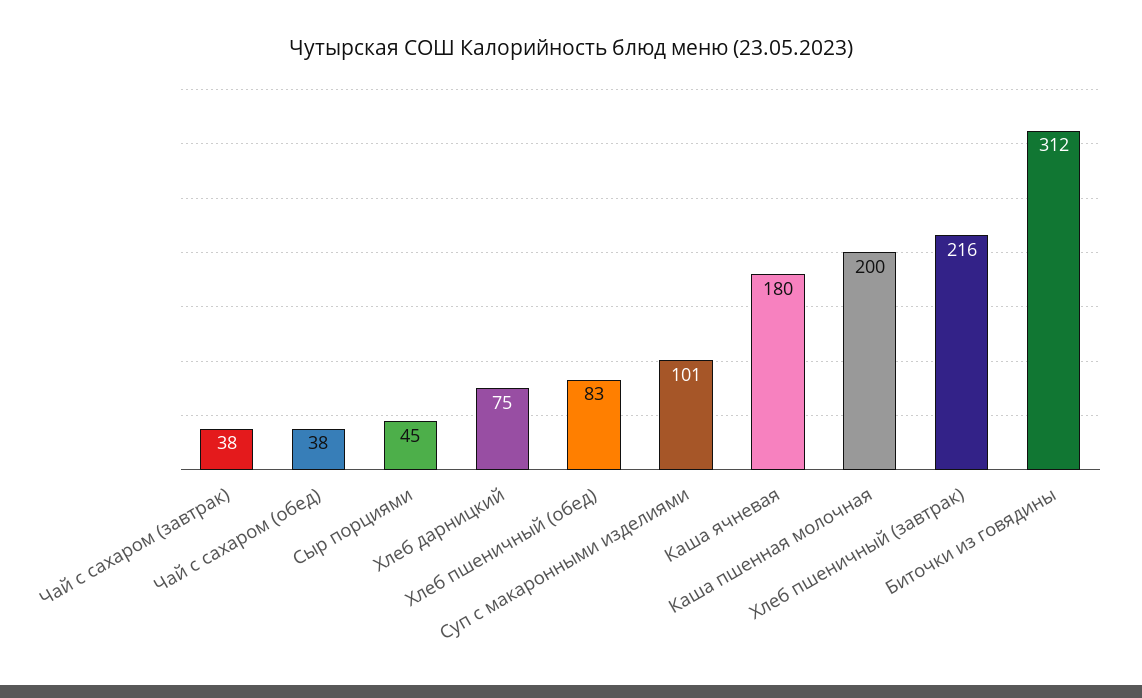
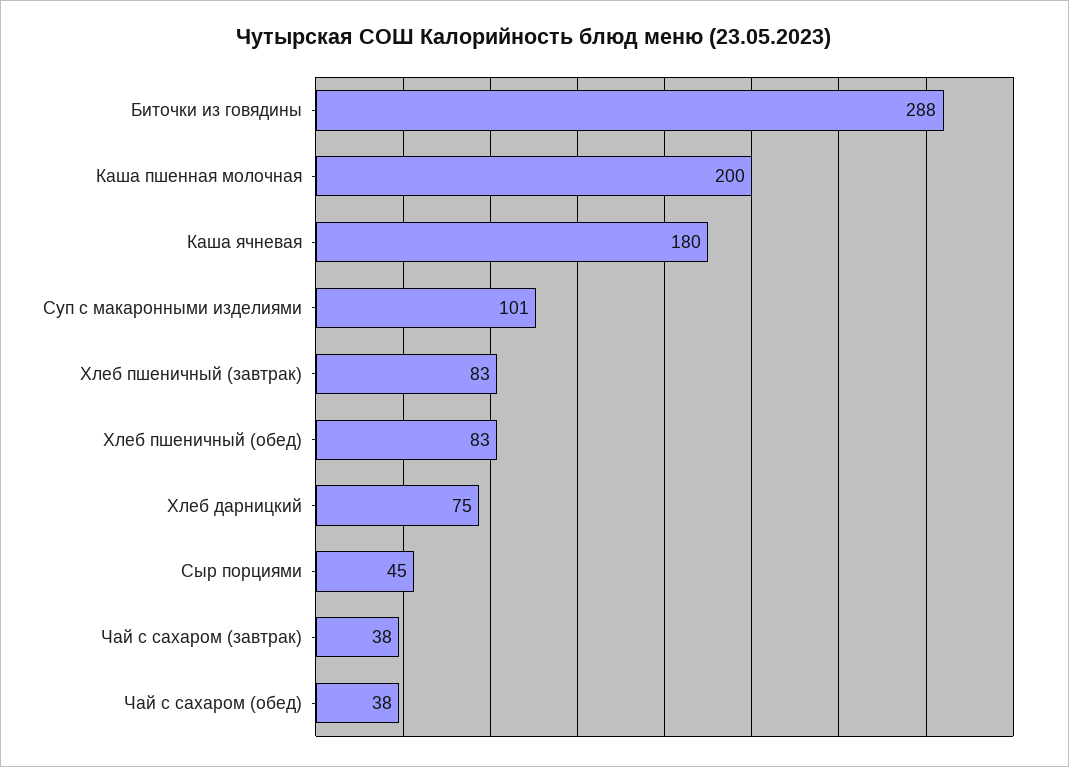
  {
    "Чай с сахаром (завтрак)": 38,
    "Чай с сахаром (обед)": 38,
    "Сыр порциями": 45,
    "Хлеб дарницкий": 75,
    "Хлеб пшеничный (обед)": 83,
    "Суп с макаронными изделиями": 101,
    "Каша ячневая": 180,
    "Каша пшенная молочная": 200,
-   "Хлеб пшеничный (завтрак)": 216,
+   "Хлеб пшеничный (завтрак)": 83,
-   "Биточки из говядины": 312
+   "Биточки из говядины": 288
  }

